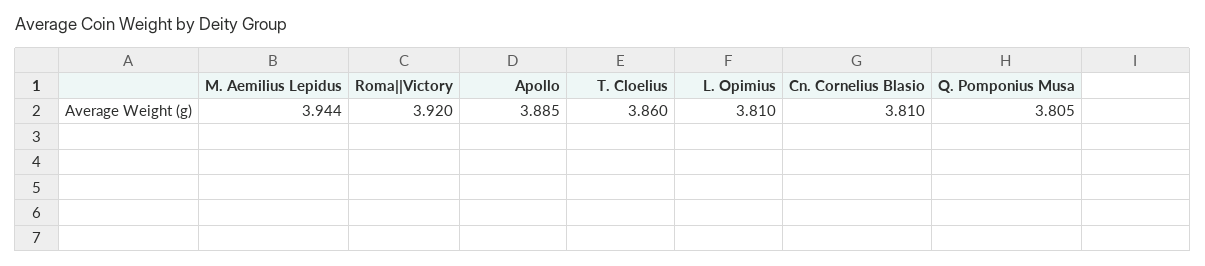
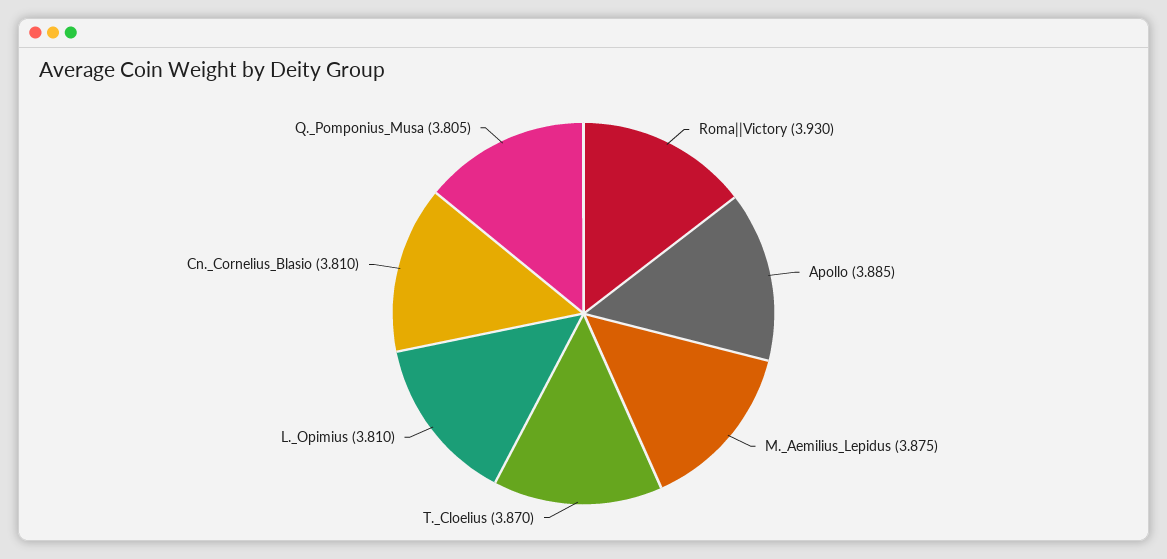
  {
-   "M. Aemilius Lepidus": 3.944,
+   "M. Aemilius Lepidus": 3.875,
-   "Roma||Victory": 3.92,
+   "Roma||Victory": 3.93,
    "Apollo": 3.885,
-   "T. Cloelius": 3.86,
+   "T. Cloelius": 3.87,
    "L. Opimius": 3.81,
    "Cn. Cornelius Blasio": 3.81,
    "Q. Pomponius Musa": 3.805
  }

